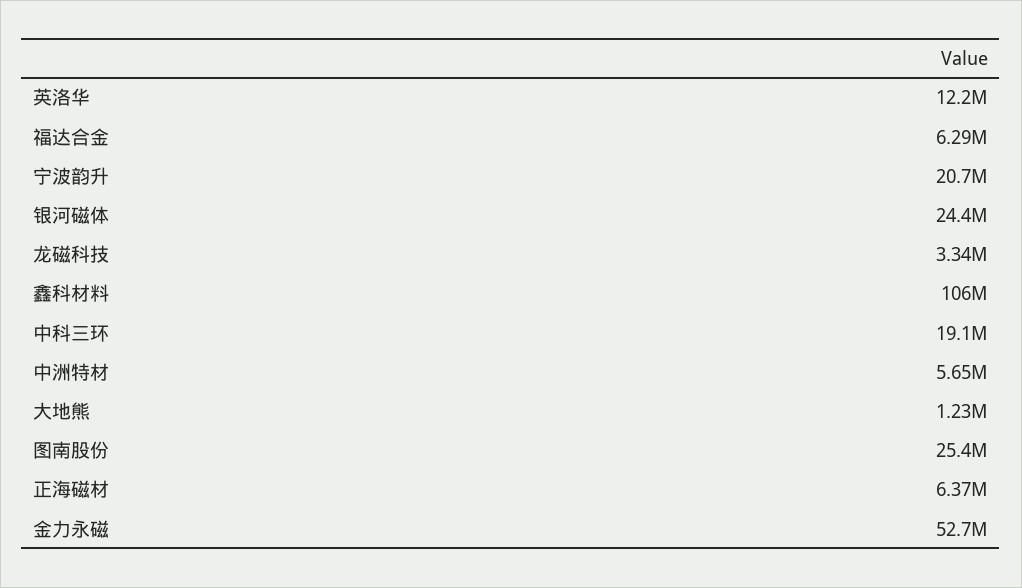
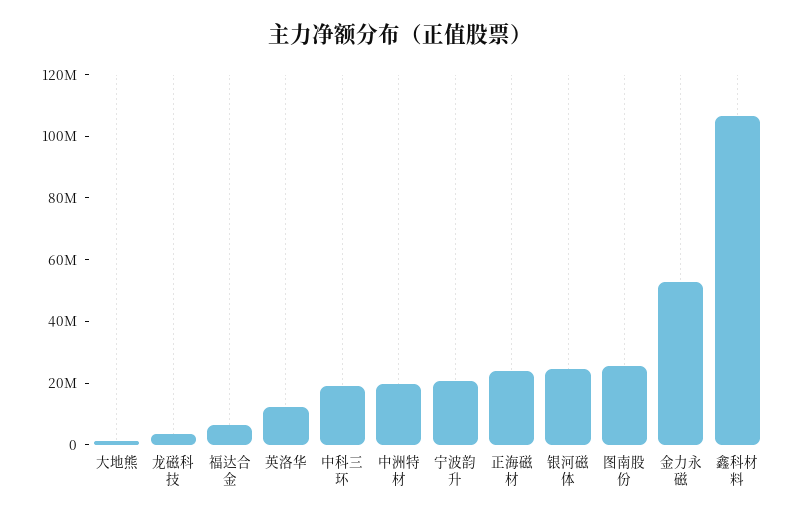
  {
    "英洛华": 12200000,
    "福达合金": 6290000,
    "宁波韵升": 20700000,
    "银河磁体": 24400000,
    "龙磁科技": 3340000,
    "鑫科材料": 106000000,
    "中科三环": 19100000,
-   "中洲特材": 5650000,
+   "中洲特材": 20000000,
    "大地熊": 1230000,
    "图南股份": 25400000,
-   "正海磁材": 6370000,
+   "正海磁材": 25000000,
    "金力永磁": 52700000
  }

